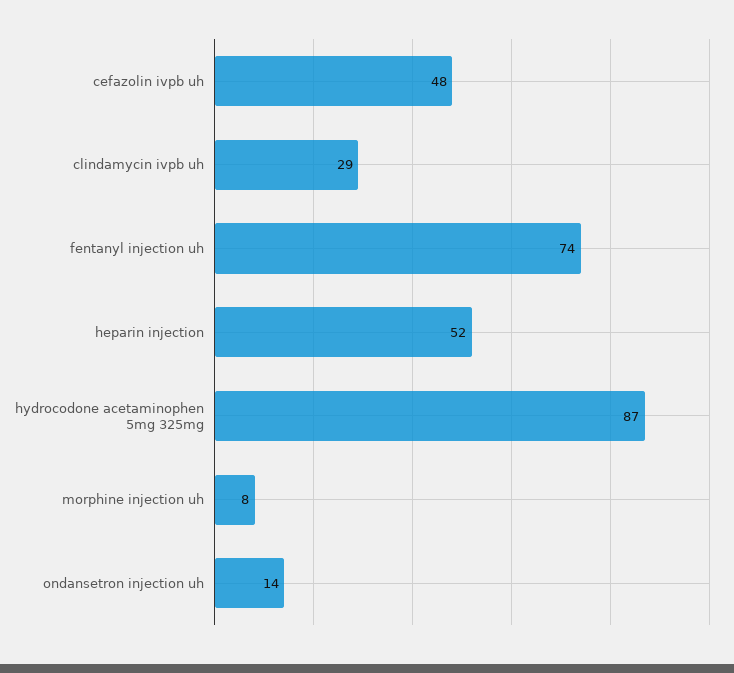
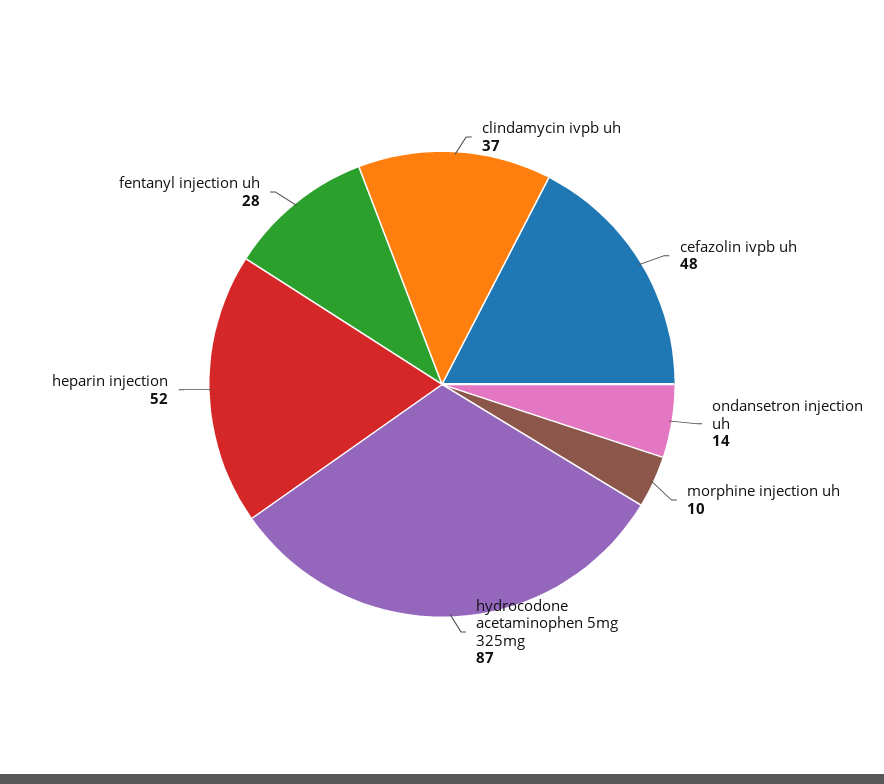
  {
    "cefazolin ivpb uh": 48,
-   "clindamycin ivpb uh": 29,
+   "clindamycin ivpb uh": 37,
-   "fentanyl injection uh": 74,
+   "fentanyl injection uh": 28,
    "heparin injection": 52,
    "hydrocodone acetaminophen 5mg 325mg": 87,
-   "morphine injection uh": 8,
+   "morphine injection uh": 10,
    "ondansetron injection uh": 14
  }

